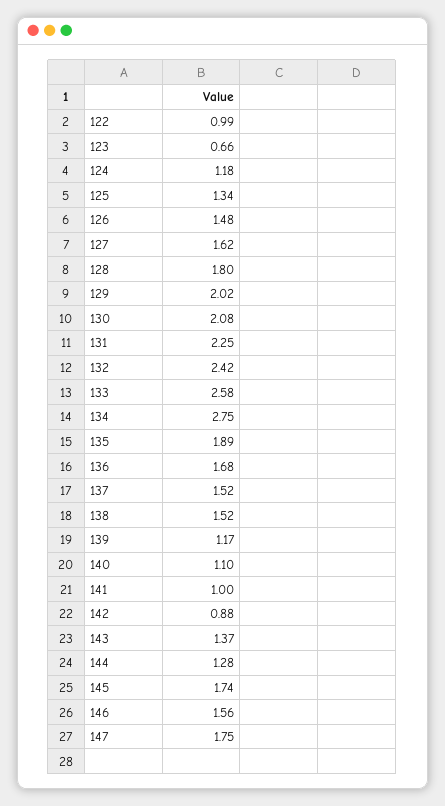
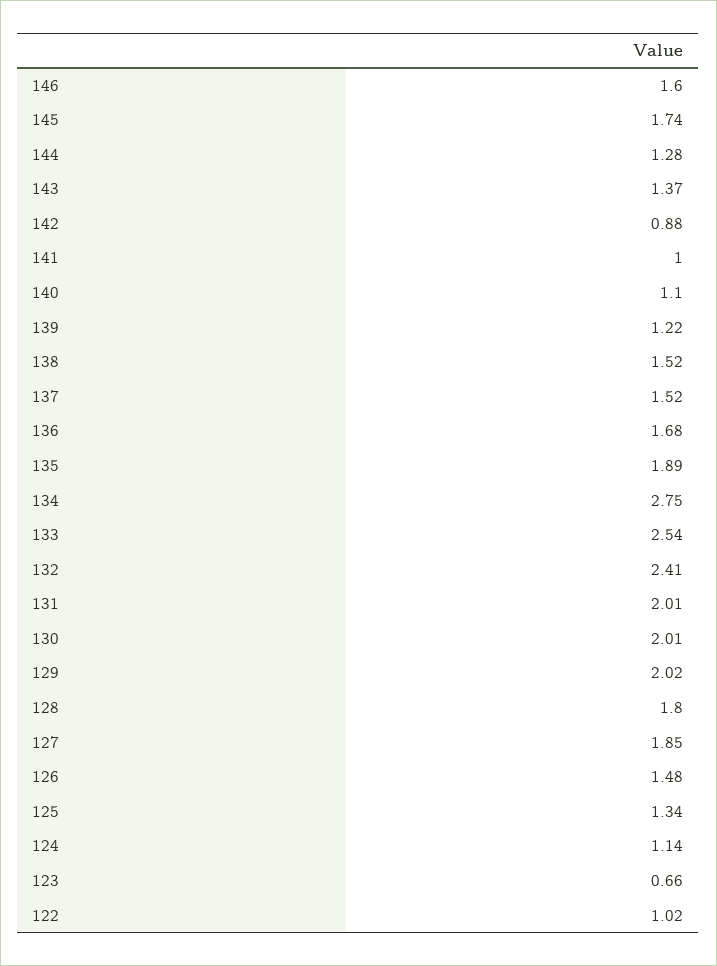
  {
-   "122": 0.99,
+   "122": 1.02,
    "123": 0.66,
-   "124": 1.18,
+   "124": 1.14,
    "125": 1.34,
    "126": 1.48,
-   "127": 1.62,
+   "127": 1.85,
    "128": 1.8,
    "129": 2.02,
-   "130": 2.08,
+   "130": 2.01,
-   "131": 2.25,
+   "131": 2.01,
-   "132": 2.42,
+   "132": 2.41,
-   "133": 2.58,
+   "133": 2.54,
    "134": 2.75,
    "135": 1.89,
    "136": 1.68,
    "137": 1.52,
    "138": 1.52,
-   "139": 1.17,
+   "139": 1.22,
    "140": 1.1,
    "141": 1,
    "142": 0.88,
    "143": 1.37,
    "144": 1.28,
    "145": 1.74,
-   "146": 1.56,
+   "146": 1.6
-   "147": 1.75
  }

